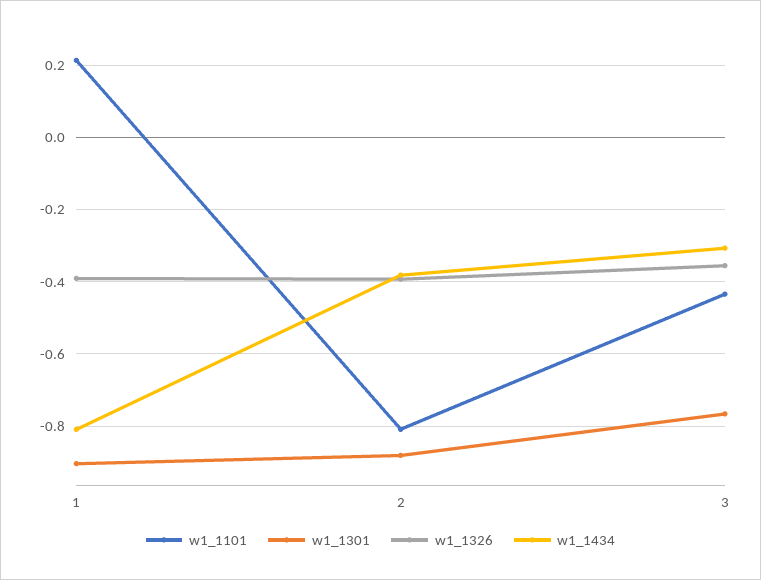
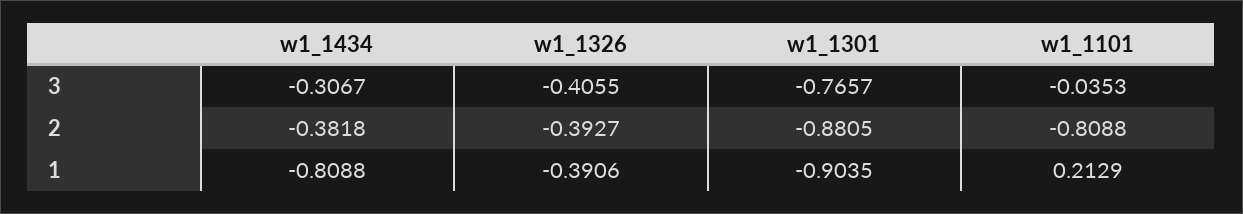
  {
    "w1_1101": {
      "1": 0.2129,
      "2": -0.8088,
-     "3": -0.44
+     "3": -0.0353
    },
    "w1_1301": {
      "1": -0.9035,
      "2": -0.8805,
      "3": -0.7657
    },
    "w1_1326": {
      "1": -0.3906,
      "2": -0.3927,
-     "3": -0.36
+     "3": -0.4055
    },
    "w1_1434": {
      "1": -0.8088,
      "2": -0.3818,
      "3": -0.3067
    }
  }

